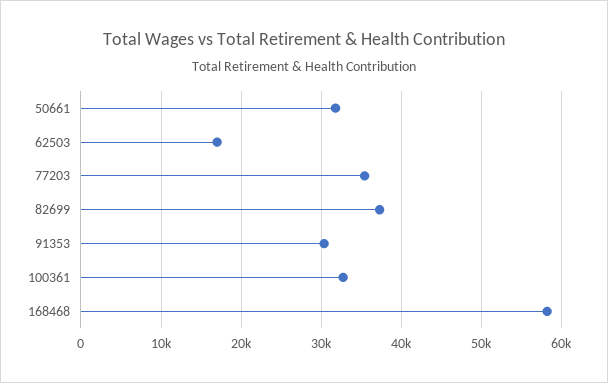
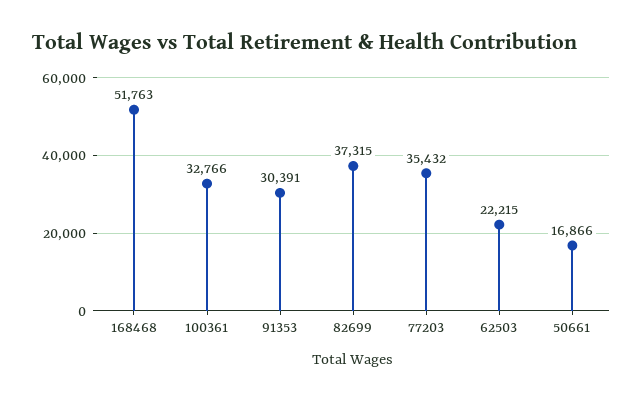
  {
-   "50661": 32000,
+   "50661": 16866,
-   "62503": 17000,
+   "62503": 22215,
    "77203": 35432,
    "82699": 37315,
    "91353": 30391,
    "100361": 32766,
-   "168468": 58000
+   "168468": 51763
  }

